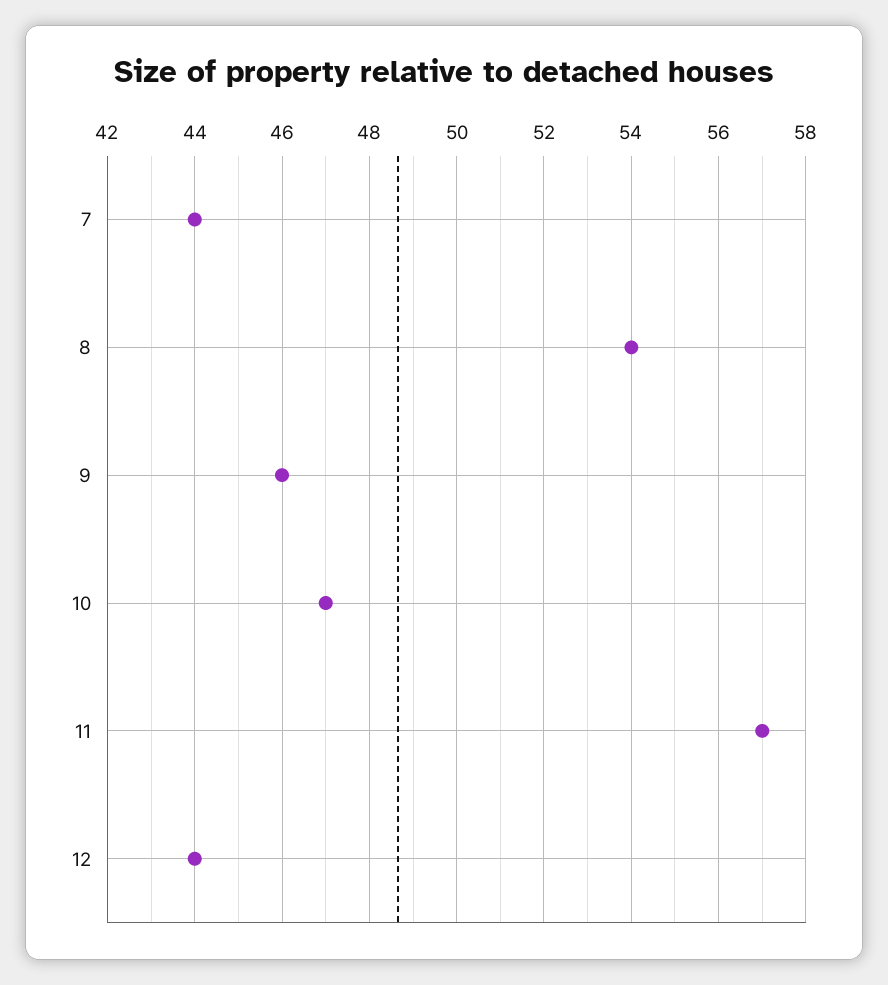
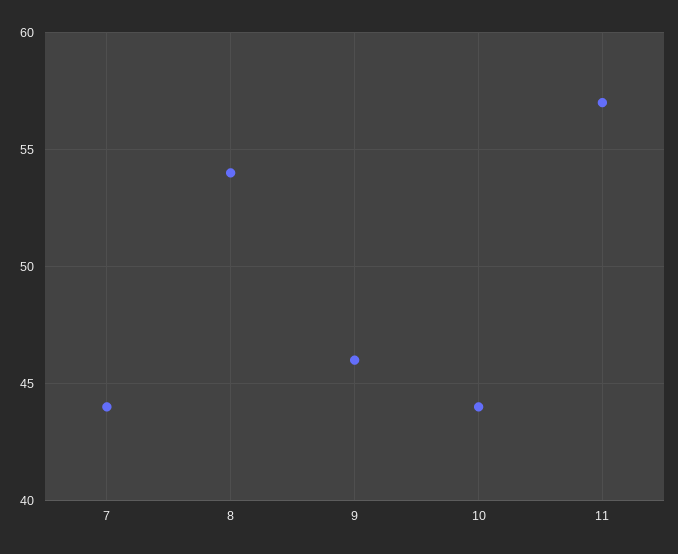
  {
    "7": 44,
    "8": 54,
    "9": 46,
-   "10": 47,
+   "10": 44,
-   "11": 57,
+   "11": 57
-   "12": 44
  }

